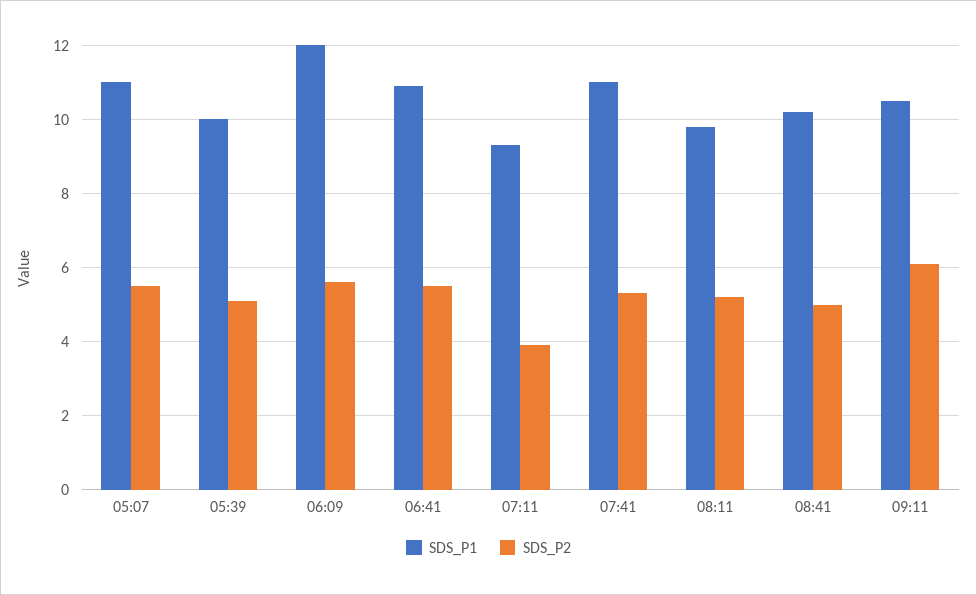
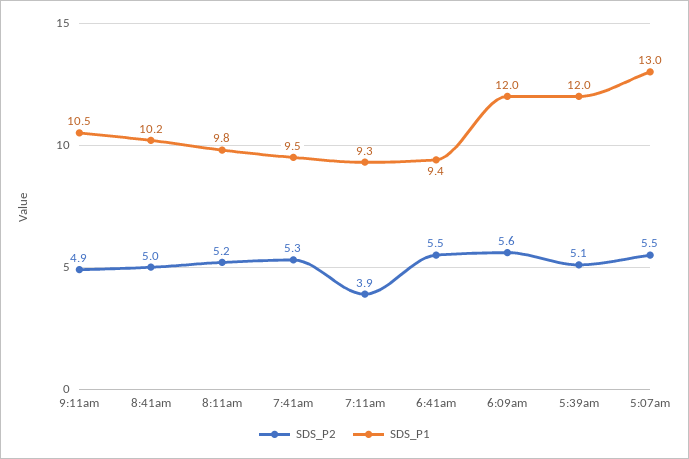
  {
    "SDS_P1": {
-     "05:07": 11,
+     "05:07": 13,
-     "05:39": 10,
+     "05:39": 12,
      "06:09": 12,
-     "06:41": 11,
+     "06:41": 9.4,
      "07:11": 9.3,
-     "07:41": 11,
+     "07:41": 9.5,
      "08:11": 9.8,
      "08:41": 10.2,
      "09:11": 10.5
    },
    "SDS_P2": {
      "05:07": 5.5,
      "05:39": 5.1,
      "06:09": 5.6,
      "06:41": 5.5,
      "07:11": 3.9,
      "07:41": 5.3,
      "08:11": 5.2,
      "08:41": 5,
-     "09:11": 6
+     "09:11": 4.9
    }
  }

